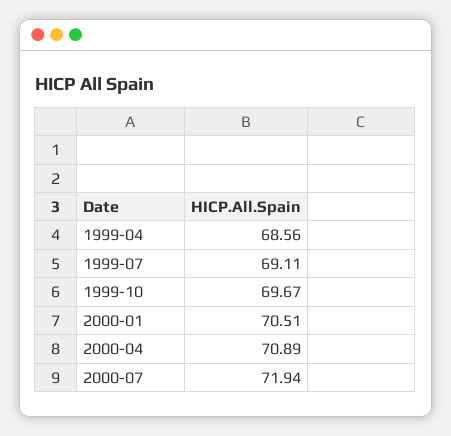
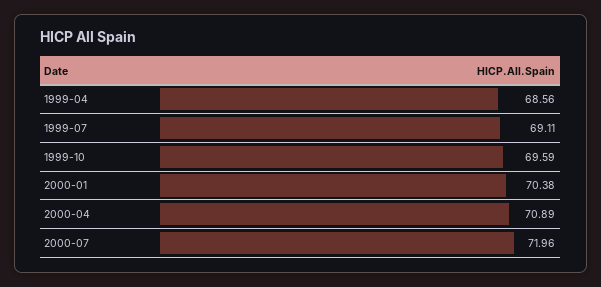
  {
    "1999-04": 68.56,
    "1999-07": 69.11,
-   "1999-10": 69.67,
+   "1999-10": 69.59,
-   "2000-01": 70.51,
+   "2000-01": 70.38,
    "2000-04": 70.89,
-   "2000-07": 71.94
+   "2000-07": 71.96
  }

